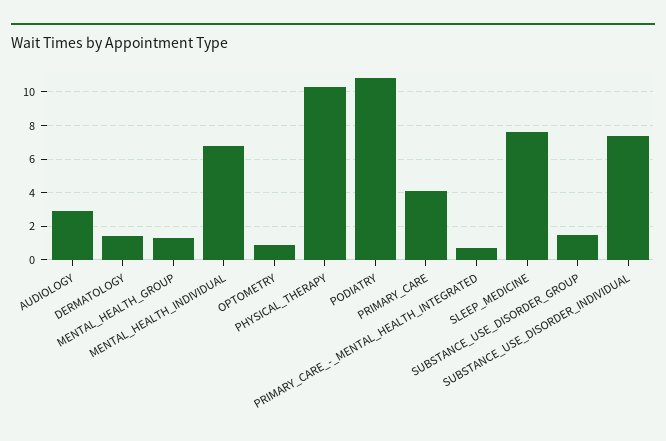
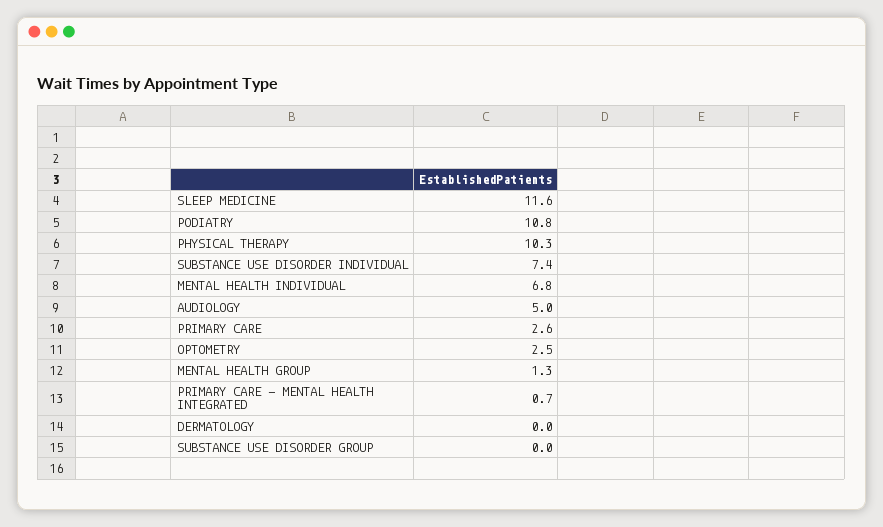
  {
-   "AUDIOLOGY": 3,
+   "AUDIOLOGY": 5,
-   "DERMATOLOGY": 1.5,
+   "DERMATOLOGY": 0,
    "MENTAL_HEALTH_GROUP": 1.3,
    "MENTAL_HEALTH_INDIVIDUAL": 6.8,
-   "OPTOMETRY": 1,
+   "OPTOMETRY": 2.5,
    "PHYSICAL_THERAPY": 10.3,
    "PODIATRY": 10.8,
-   "PRIMARY_CARE": 4,
+   "PRIMARY_CARE": 2.6,
    "PRIMARY_CARE_-_MENTAL_HEALTH_INTEGRATED": 0.7,
-   "SLEEP_MEDICINE": 7.5,
+   "SLEEP_MEDICINE": 11.6,
-   "SUBSTANCE_USE_DISORDER_GROUP": 1.5,
+   "SUBSTANCE_USE_DISORDER_GROUP": 0,
    "SUBSTANCE_USE_DISORDER_INDIVIDUAL": 7.4
  }

